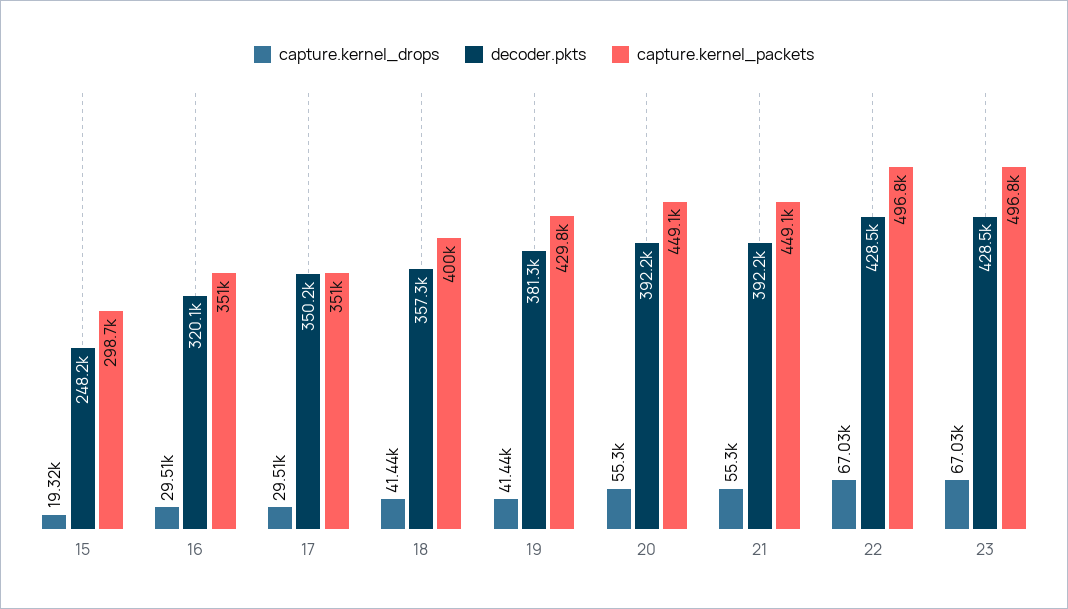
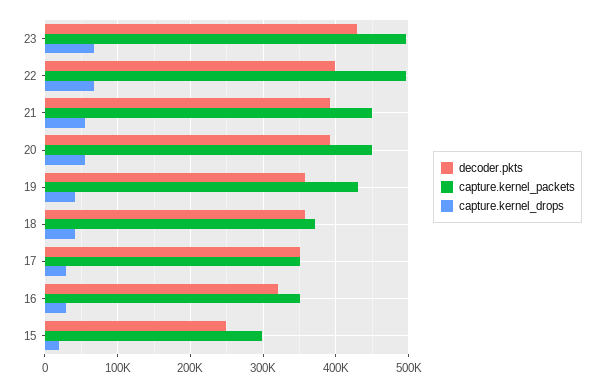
  {
    "capture.kernel_drops": {
      "15": 19320,
      "16": 29510,
      "17": 29510,
      "18": 41440,
      "19": 41440,
      "20": 55300,
      "21": 55300,
      "22": 67030,
      "23": 67030
    },
    "decoder.pkts": {
      "15": 248200,
      "16": 320100,
      "17": 350200,
      "18": 357300,
-     "19": 381300,
+     "19": 360000,
      "20": 392200,
      "21": 392200,
-     "22": 428500,
+     "22": 400000,
      "23": 428500
    },
    "capture.kernel_packets": {
      "15": 298700,
      "16": 351000,
      "17": 351000,
-     "18": 400000,
+     "18": 370000,
      "19": 429800,
      "20": 449100,
      "21": 449100,
      "22": 496800,
      "23": 496800
    }
  }

